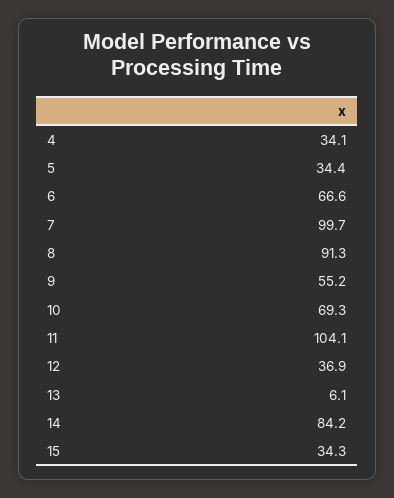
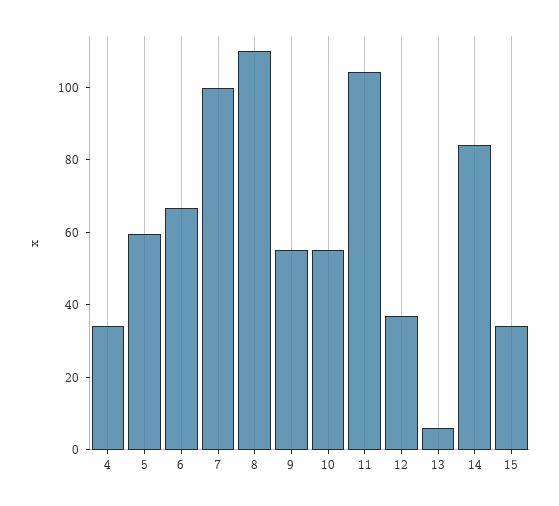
  {
    "4": 34.1,
-   "5": 34.4,
+   "5": 60,
    "6": 66.6,
    "7": 99.7,
-   "8": 91.3,
+   "8": 110,
    "9": 55.2,
-   "10": 69.3,
+   "10": 55,
    "11": 104.1,
    "12": 36.9,
    "13": 6.1,
    "14": 84.2,
    "15": 34.3
  }

